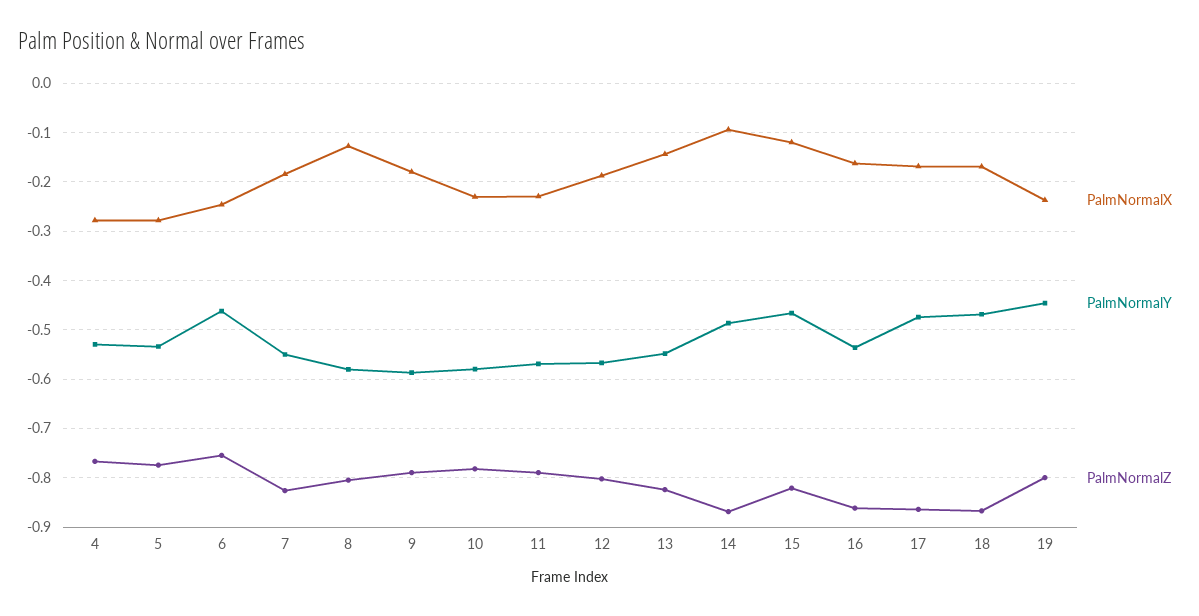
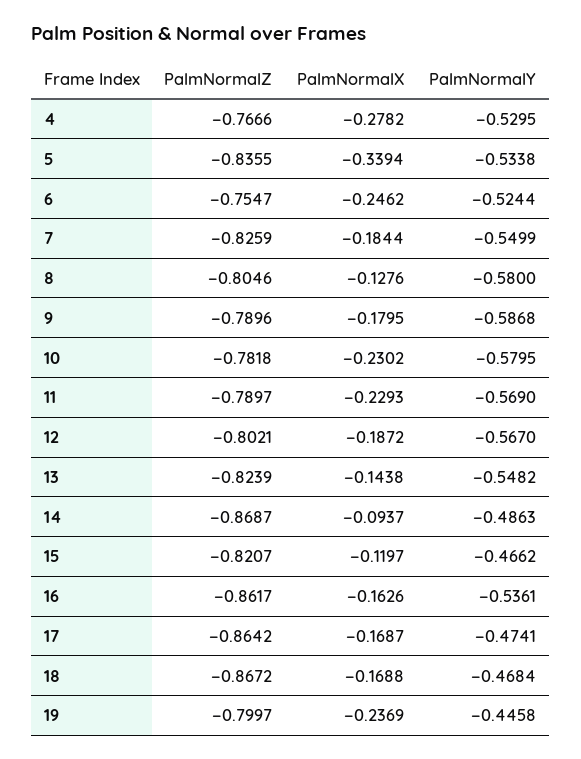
  {
    "PalmNormalX": {
      "4": -0.2782,
-     "5": -0.28,
+     "5": -0.3394,
      "6": -0.2462,
      "7": -0.1844,
      "8": -0.1276,
      "9": -0.1795,
      "10": -0.2302,
      "11": -0.2293,
      "12": -0.1872,
      "13": -0.1438,
      "14": -0.0937,
      "15": -0.1197,
      "16": -0.1626,
      "17": -0.1687,
      "18": -0.1688,
      "19": -0.2369
    },
    "PalmNormalY": {
      "4": -0.5295,
      "5": -0.5338,
-     "6": -0.46,
+     "6": -0.5244,
      "7": -0.5499,
      "8": -0.58,
      "9": -0.5868,
      "10": -0.5795,
      "11": -0.569,
      "12": -0.567,
      "13": -0.5482,
      "14": -0.4863,
      "15": -0.4662,
      "16": -0.5361,
      "17": -0.4741,
      "18": -0.4684,
      "19": -0.4458
    },
    "PalmNormalZ": {
      "4": -0.7666,
-     "5": -0.78,
+     "5": -0.8355,
      "6": -0.7547,
      "7": -0.8259,
      "8": -0.8046,
      "9": -0.7896,
      "10": -0.7818,
      "11": -0.7897,
      "12": -0.8021,
      "13": -0.8239,
      "14": -0.8687,
      "15": -0.8207,
      "16": -0.8617,
      "17": -0.8642,
      "18": -0.8672,
      "19": -0.7997
    }
  }

